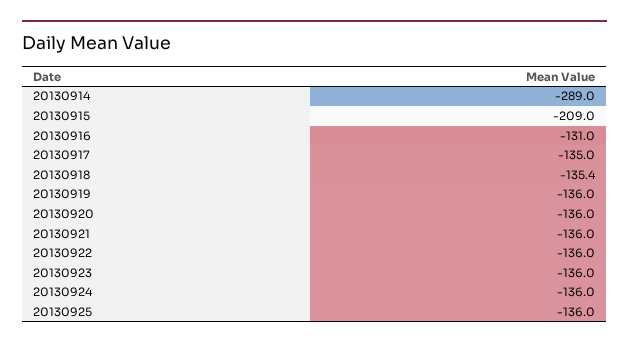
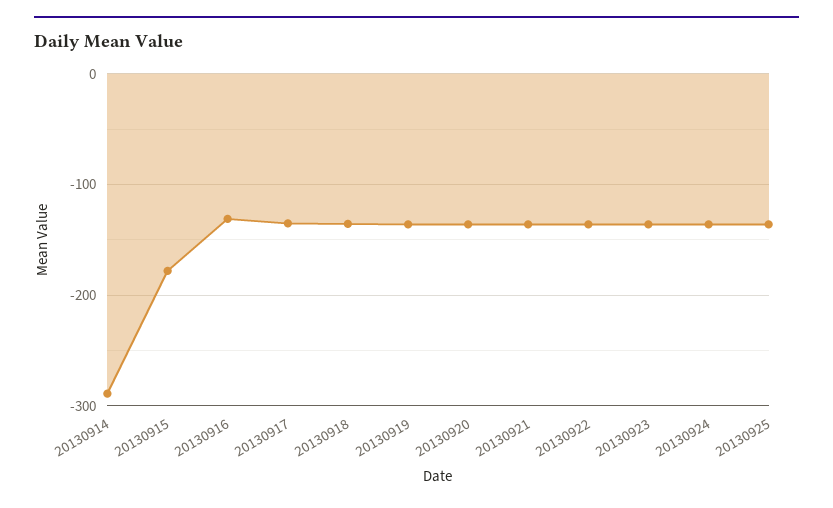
  {
    "20130914": -289,
-   "20130915": -209,
+   "20130915": -180,
    "20130916": -131,
    "20130917": -135,
    "20130918": -135.4,
    "20130919": -136,
    "20130920": -136,
    "20130921": -136,
    "20130922": -136,
    "20130923": -136,
    "20130924": -136,
    "20130925": -136
  }

